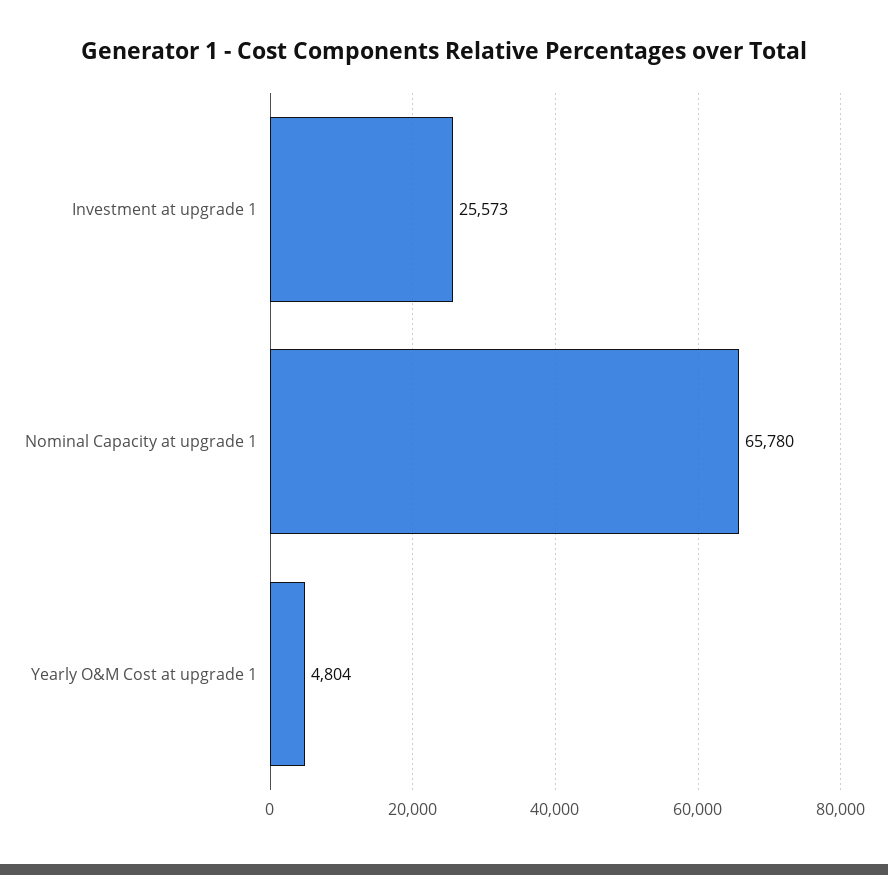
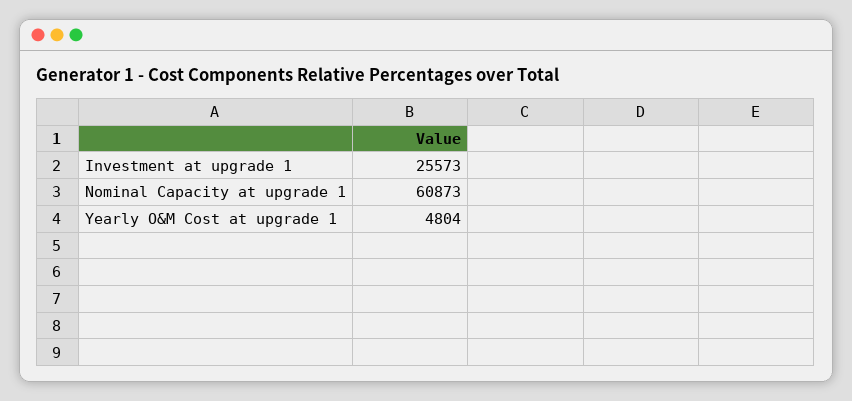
  {
    "Investment at upgrade 1": 25573,
-   "Nominal Capacity at upgrade 1": 65780,
+   "Nominal Capacity at upgrade 1": 60873,
    "Yearly O&M Cost at upgrade 1": 4804
  }

